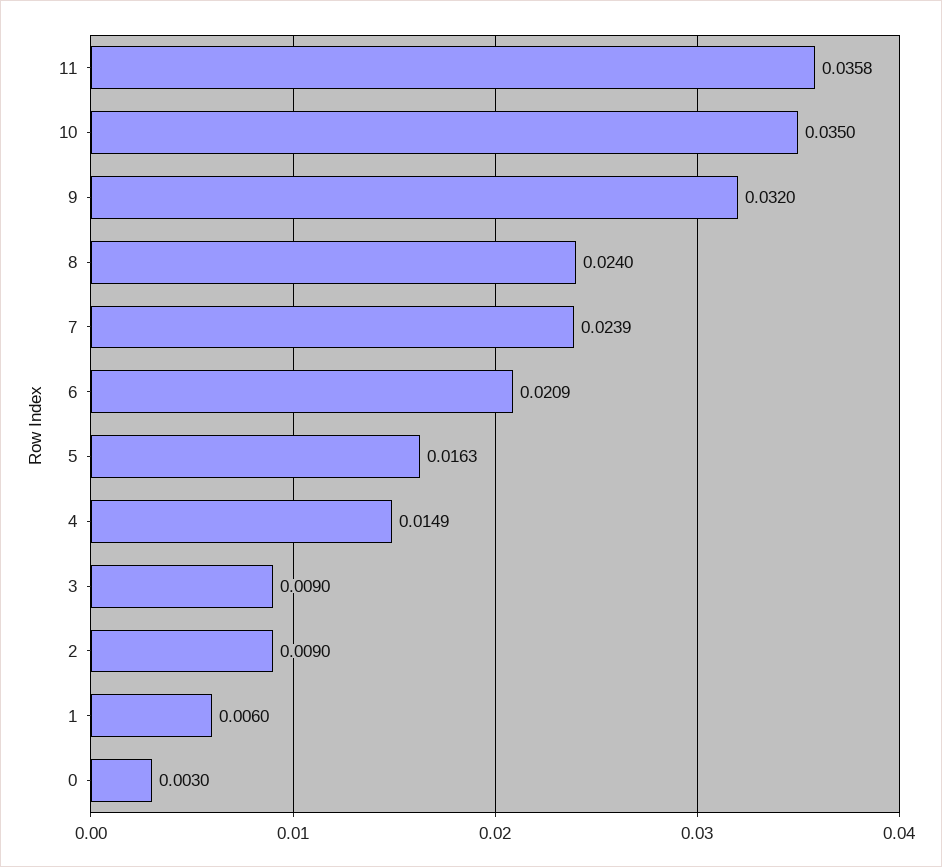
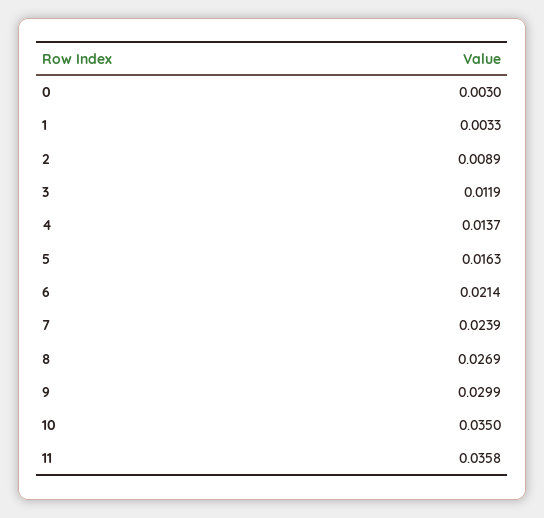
  {
    "11": 0.0358,
    "10": 0.035,
-   "9": 0.032,
+   "9": 0.0299,
-   "8": 0.024,
+   "8": 0.0269,
    "7": 0.0239,
-   "6": 0.0209,
+   "6": 0.0214,
    "5": 0.0163,
-   "4": 0.0149,
+   "4": 0.0137,
-   "3": 0.009,
+   "3": 0.0119,
-   "2": 0.009,
+   "2": 0.0089,
-   "1": 0.006,
+   "1": 0.0033,
    "0": 0.003
  }

